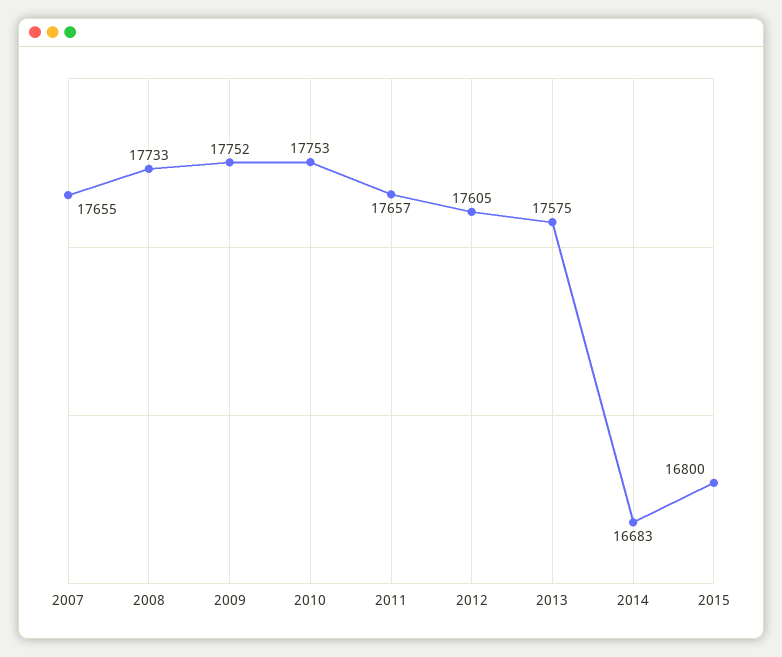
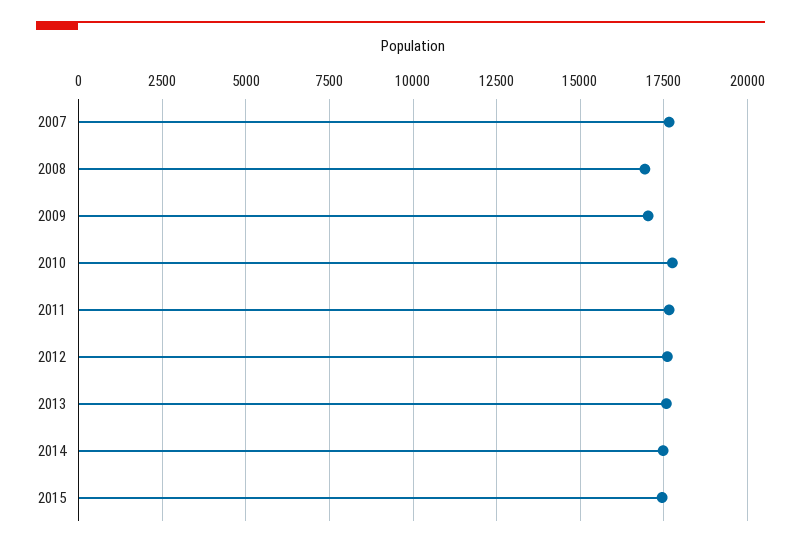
  {
    "2007": 17655,
-   "2008": 17733,
+   "2008": 17000,
-   "2009": 17752,
+   "2009": 17000,
    "2010": 17753,
    "2011": 17657,
    "2012": 17605,
    "2013": 17575,
-   "2014": 16683,
+   "2014": 17500,
-   "2015": 16800
+   "2015": 17500
  }

